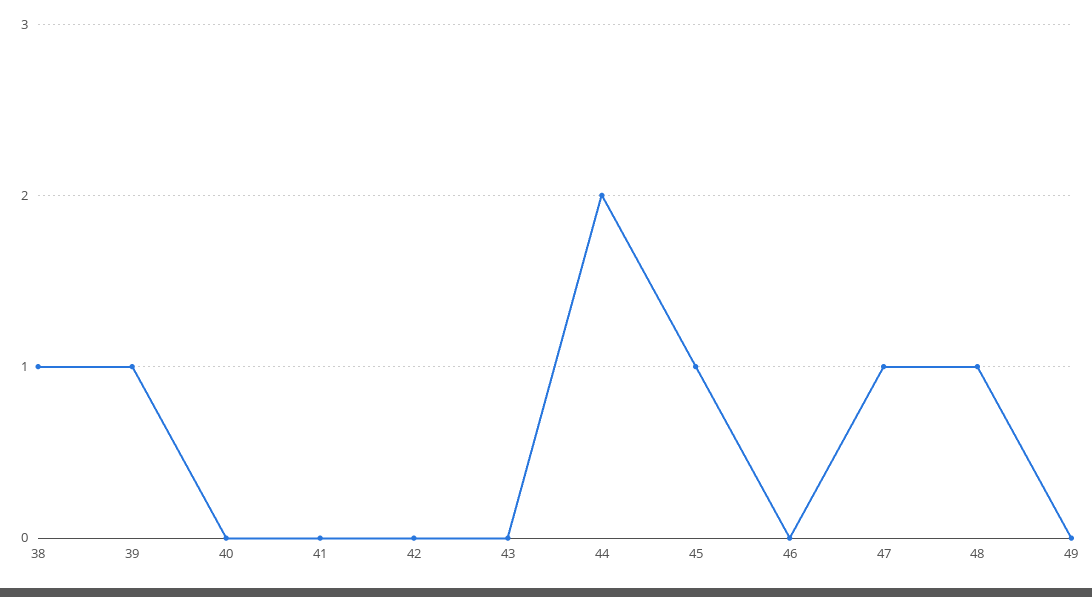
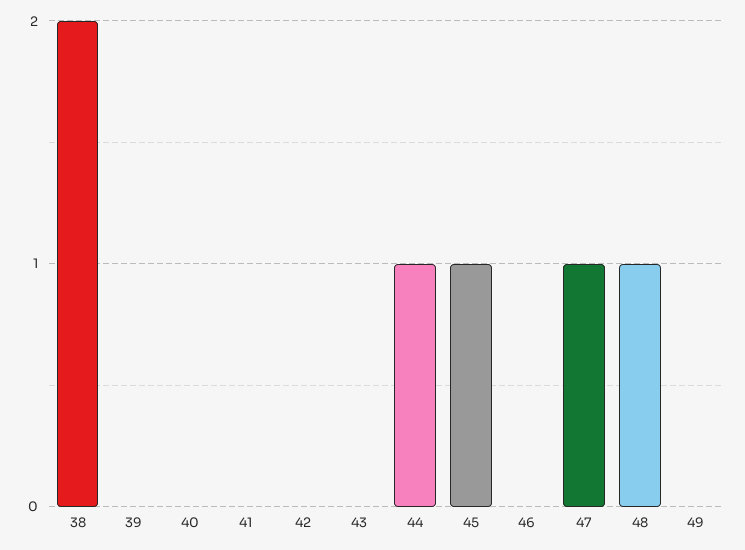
  {
-   "38": 1,
+   "38": 2,
-   "39": 1,
+   "39": 0,
    "40": 0,
    "41": 0,
    "42": 0,
    "43": 0,
-   "44": 2,
+   "44": 1,
    "45": 1,
    "46": 0,
    "47": 1,
    "48": 1,
    "49": 0
  }

